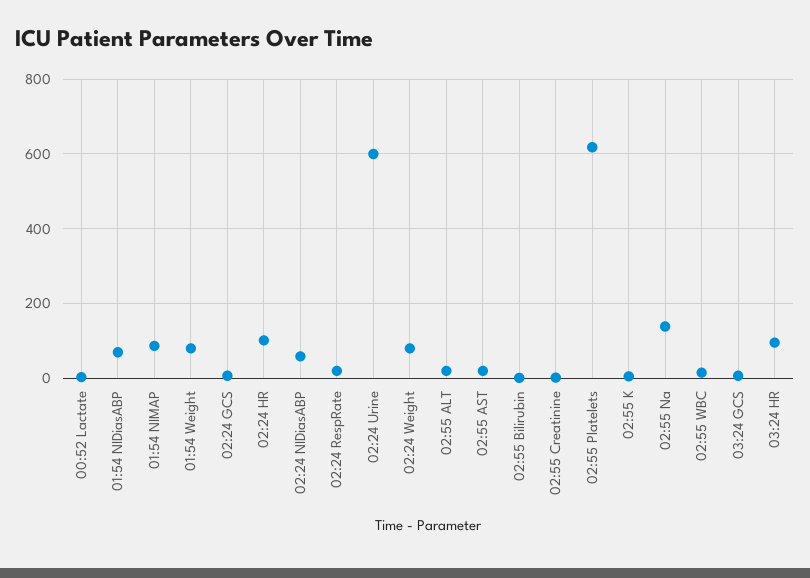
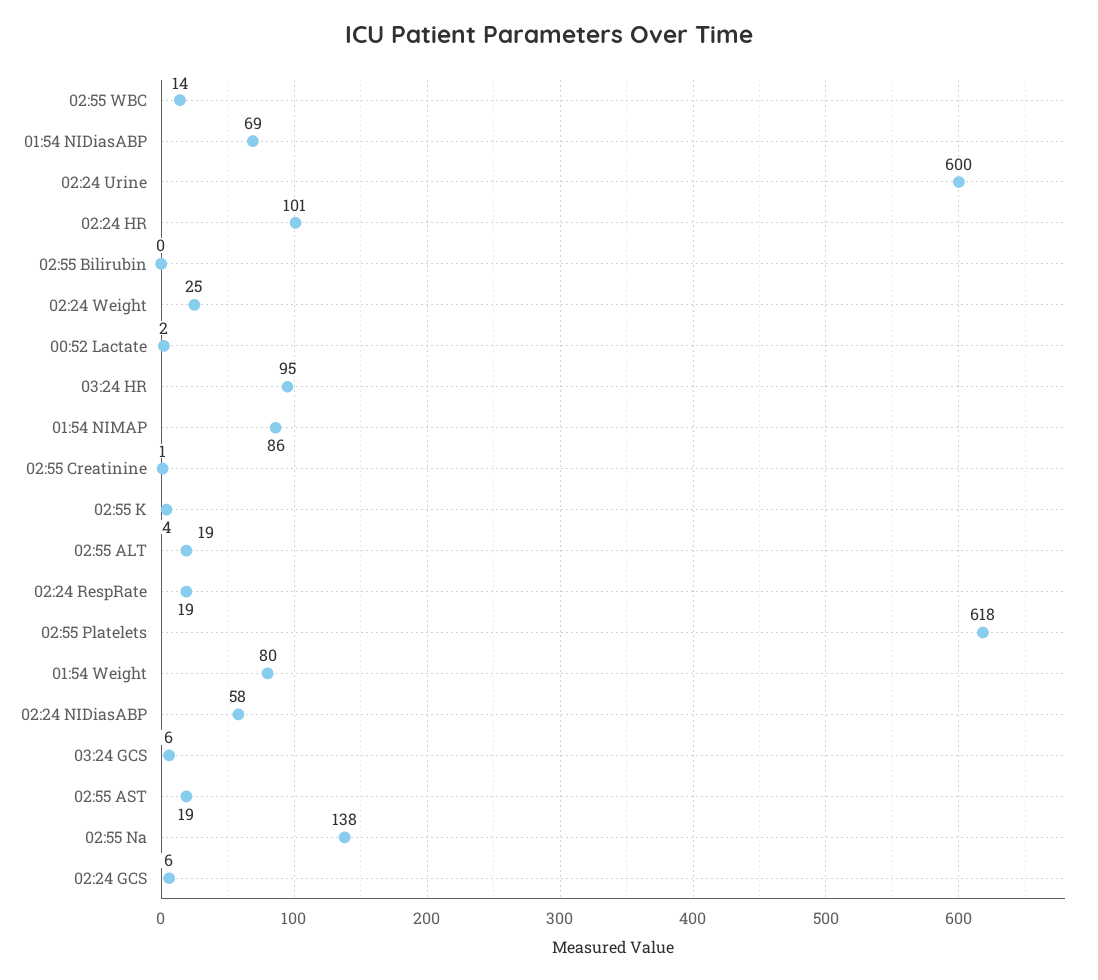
  {
    "00:52 Lactate": 2,
    "01:54 NIDiasABP": 69,
    "01:54 NIMAP": 86,
    "01:54 Weight": 80,
    "02:24 GCS": 6,
    "02:24 HR": 101,
    "02:24 NIDiasABP": 58,
    "02:24 RespRate": 19,
    "02:24 Urine": 600,
-   "02:24 Weight": 80,
+   "02:24 Weight": 25,
    "02:55 ALT": 19,
    "02:55 AST": 19,
    "02:55 Bilirubin": 0,
    "02:55 Creatinine": 1,
    "02:55 Platelets": 618,
    "02:55 K": 4,
    "02:55 Na": 138,
    "02:55 WBC": 14,
    "03:24 GCS": 6,
    "03:24 HR": 95
  }

